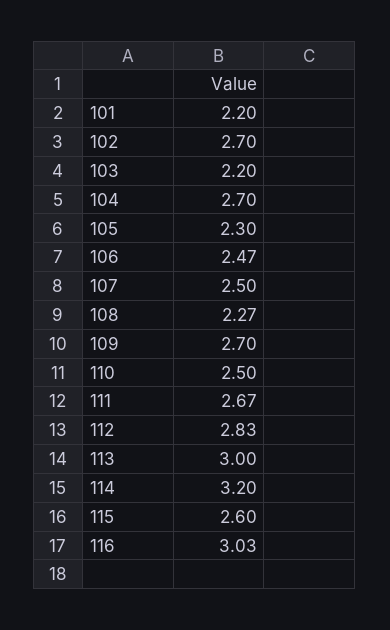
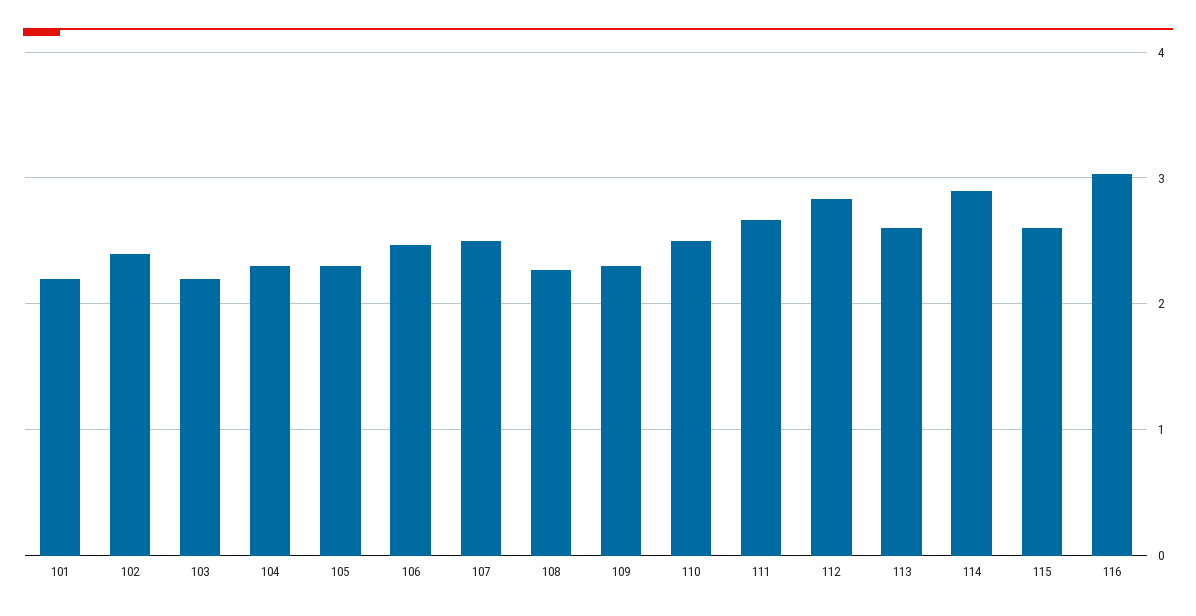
  {
    "101": 2.2,
-   "102": 2.7,
+   "102": 2.4,
    "103": 2.2,
-   "104": 2.7,
+   "104": 2.3,
    "105": 2.3,
    "106": 2.47,
    "107": 2.5,
    "108": 2.27,
-   "109": 2.7,
+   "109": 2.3,
    "110": 2.5,
    "111": 2.67,
    "112": 2.83,
-   "113": 3,
+   "113": 2.6,
-   "114": 3.2,
+   "114": 2.9,
    "115": 2.6,
    "116": 3.03
  }

